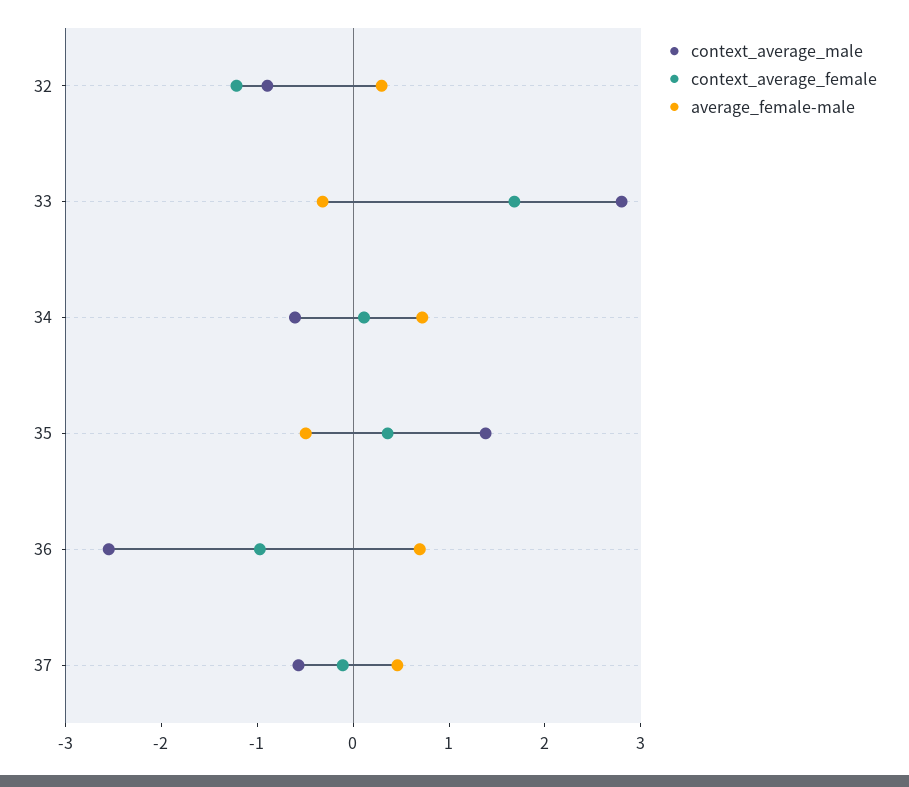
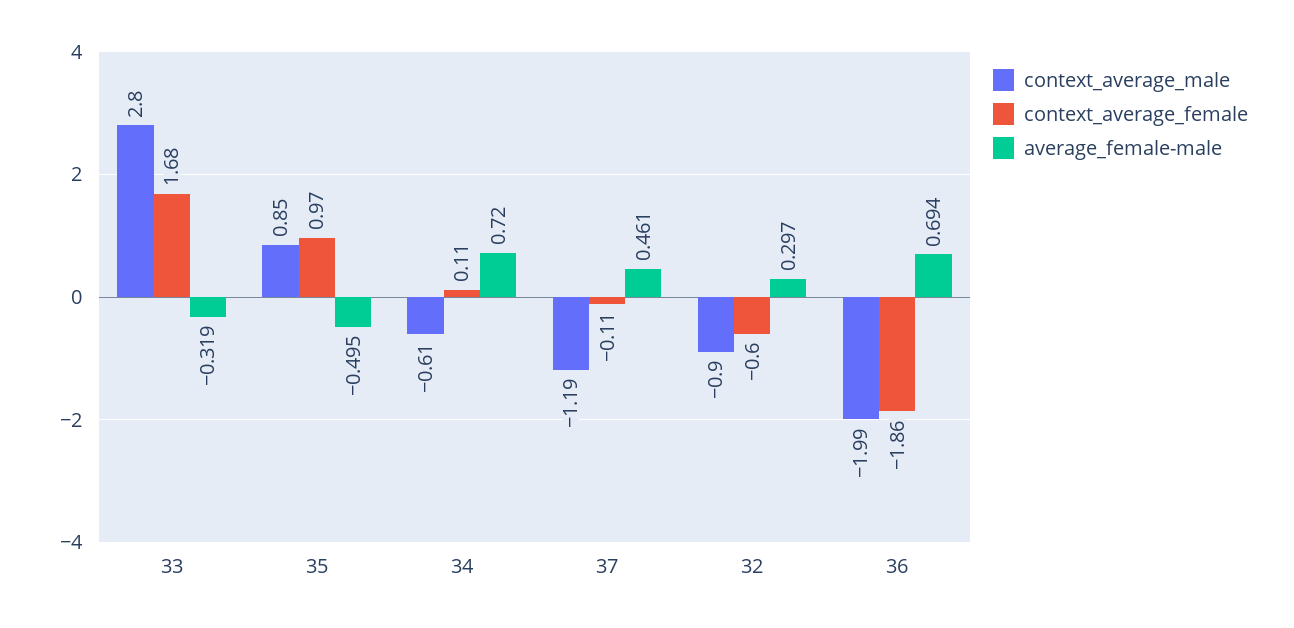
  {
    "context_average_male": {
      "32": -0.9,
      "33": 2.8,
      "34": -0.61,
-     "35": 1.4,
+     "35": 0.85,
-     "36": -2.6,
+     "36": -1.99,
-     "37": -0.6
+     "37": -1.19
    },
    "context_average_female": {
-     "32": -1.2,
+     "32": -0.6,
      "33": 1.68,
      "34": 0.11,
-     "35": 0.4,
+     "35": 0.97,
-     "36": -1,
+     "36": -1.86,
      "37": -0.11
    },
    "average_female-male": {
      "32": 0.297,
      "33": -0.319,
      "34": 0.72,
      "35": -0.495,
      "36": 0.694,
      "37": 0.461
    }
  }

